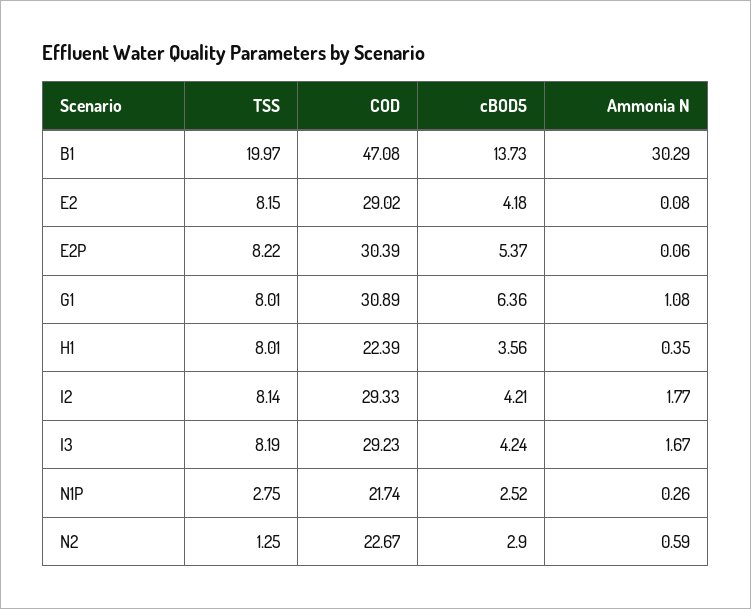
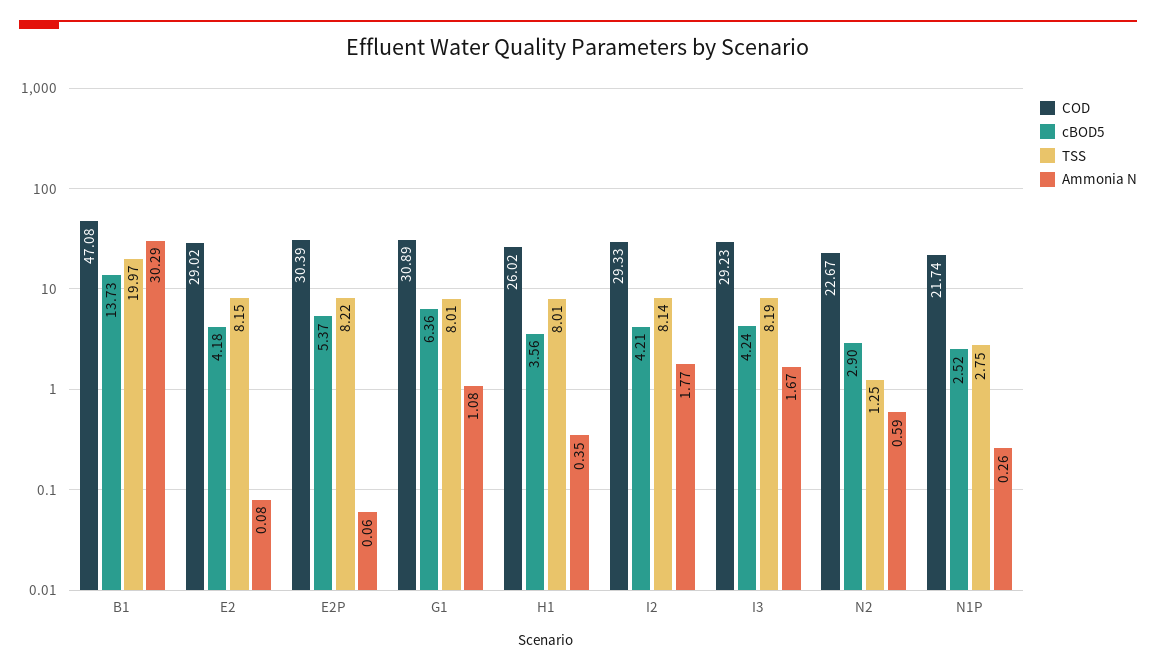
  {
    "TSS": {
      "B1": 19.97,
      "E2": 8.15,
      "E2P": 8.22,
      "G1": 8.01,
      "H1": 8.01,
      "I2": 8.14,
      "I3": 8.19,
      "N1P": 2.75,
      "N2": 1.25
    },
    "COD": {
      "B1": 47.08,
      "E2": 29.02,
      "E2P": 30.39,
      "G1": 30.89,
-     "H1": 22.39,
+     "H1": 26.02,
      "I2": 29.33,
      "I3": 29.23,
      "N1P": 21.74,
      "N2": 22.67
    },
    "cBOD5": {
      "B1": 13.73,
      "E2": 4.18,
      "E2P": 5.37,
      "G1": 6.36,
      "H1": 3.56,
      "I2": 4.21,
      "I3": 4.24,
      "N1P": 2.52,
      "N2": 2.9
    },
    "Ammonia N": {
      "B1": 30.29,
      "E2": 0.08,
      "E2P": 0.06,
      "G1": 1.08,
      "H1": 0.35,
      "I2": 1.77,
      "I3": 1.67,
      "N1P": 0.26,
      "N2": 0.59
    }
  }

